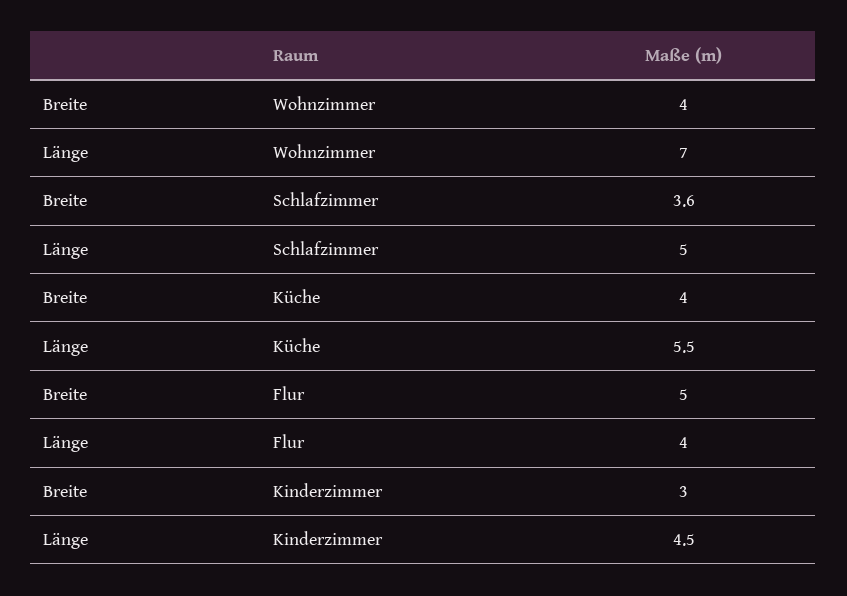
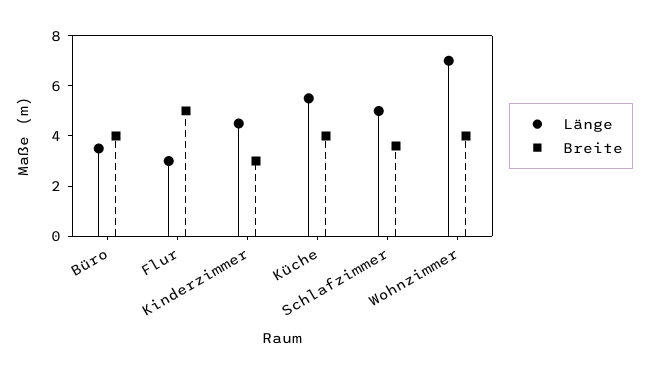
  {
    "Breite": {
      "Wohnzimmer": 4,
      "Schlafzimmer": 3.6,
      "Küche": 4,
      "Flur": 5,
-     "Kinderzimmer": 3
+     "Kinderzimmer": 3,
+     "Büro": 4
    },
    "Länge": {
      "Wohnzimmer": 7,
      "Schlafzimmer": 5,
      "Küche": 5.5,
-     "Flur": 4,
+     "Flur": 3,
-     "Kinderzimmer": 4.5
+     "Kinderzimmer": 4.5,
+     "Büro": 3.5
    }
  }

